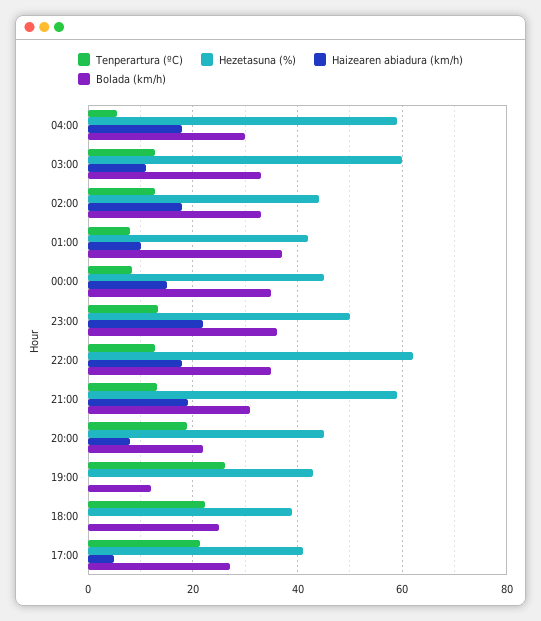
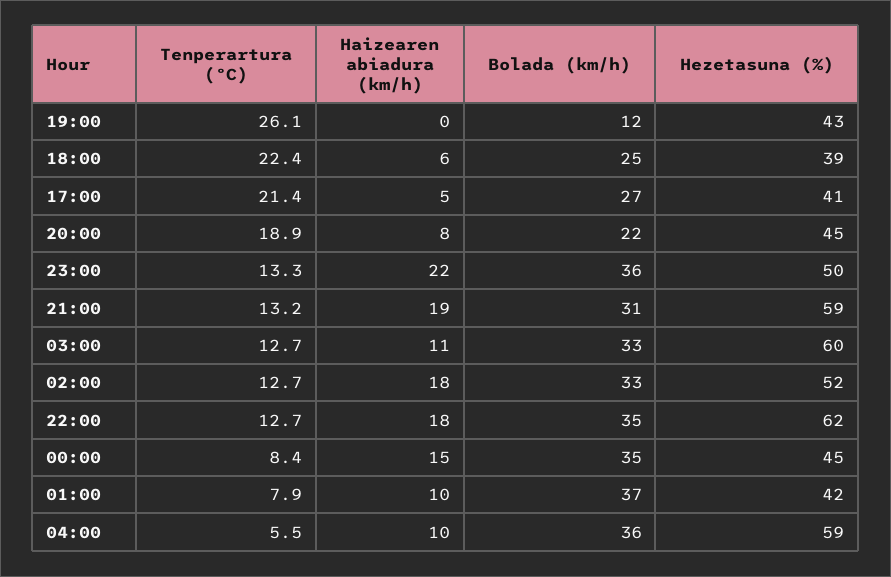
  {
    "Tenperartura (ºC)": {
      "04:00": 5.5,
      "03:00": 12.7,
      "02:00": 12.7,
      "01:00": 7.9,
      "00:00": 8.4,
      "23:00": 13.3,
      "22:00": 12.7,
      "21:00": 13.2,
      "20:00": 18.9,
      "19:00": 26.1,
      "18:00": 22.4,
      "17:00": 21.4
    },
    "Hezetasuna (%)": {
      "04:00": 59,
      "03:00": 60,
-     "02:00": 44,
+     "02:00": 52,
      "01:00": 42,
      "00:00": 45,
      "23:00": 50,
      "22:00": 62,
      "21:00": 59,
      "20:00": 45,
      "19:00": 43,
      "18:00": 39,
      "17:00": 41
    },
    "Haizearen abiadura (km/h)": {
-     "04:00": 18,
+     "04:00": 10,
      "03:00": 11,
      "02:00": 18,
      "01:00": 10,
      "00:00": 15,
      "23:00": 22,
      "22:00": 18,
      "21:00": 19,
      "20:00": 8,
      "19:00": 0,
-     "18:00": 0,
+     "18:00": 6,
      "17:00": 5
    },
    "Bolada (km/h)": {
-     "04:00": 30,
+     "04:00": 36,
      "03:00": 33,
      "02:00": 33,
      "01:00": 37,
      "00:00": 35,
      "23:00": 36,
      "22:00": 35,
      "21:00": 31,
      "20:00": 22,
      "19:00": 12,
      "18:00": 25,
      "17:00": 27
    }
  }

